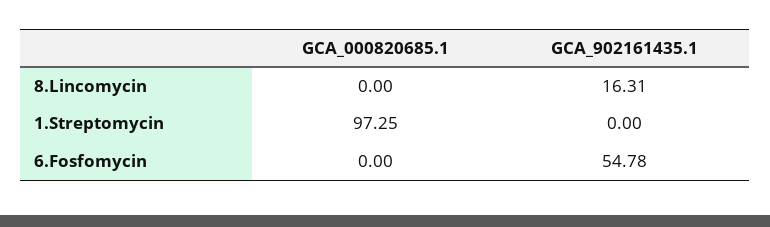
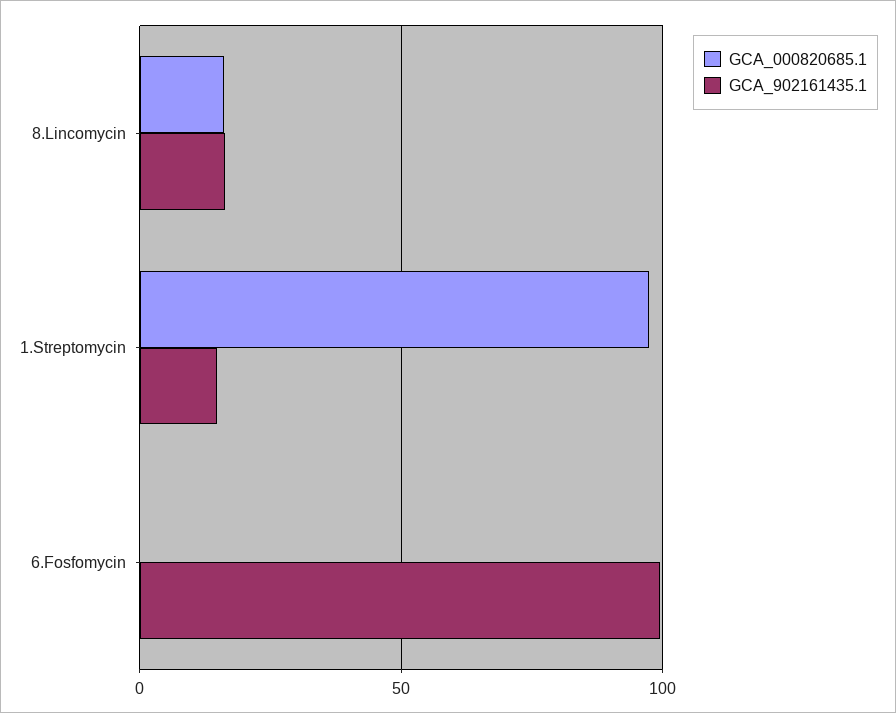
  {
    "GCA_000820685.1": {
-     "8.Lincomycin": 0,
+     "8.Lincomycin": 15,
      "1.Streptomycin": 97.25,
      "6.Fosfomycin": 0
    },
    "GCA_902161435.1": {
      "8.Lincomycin": 16.31,
-     "1.Streptomycin": 0,
+     "1.Streptomycin": 15,
-     "6.Fosfomycin": 54.78
+     "6.Fosfomycin": 100
    }
  }

